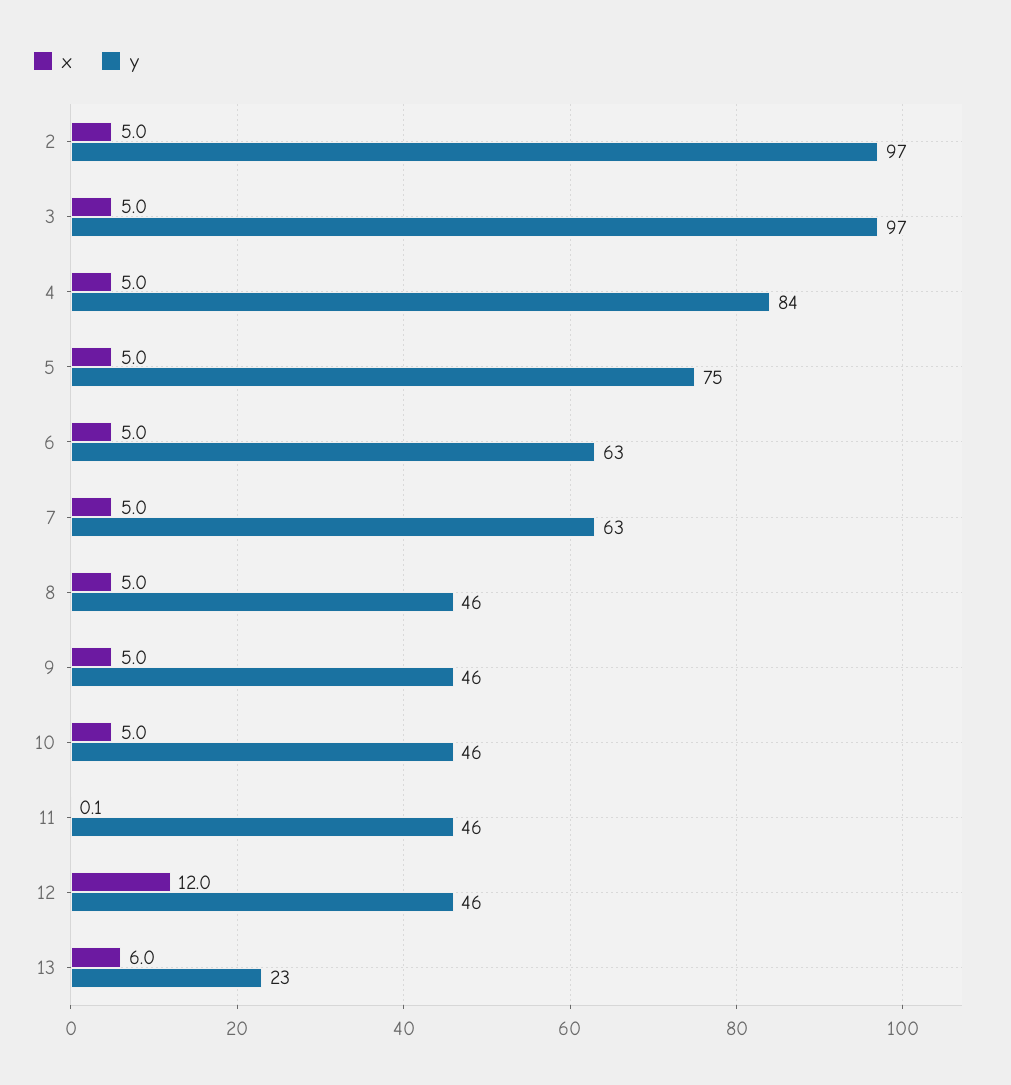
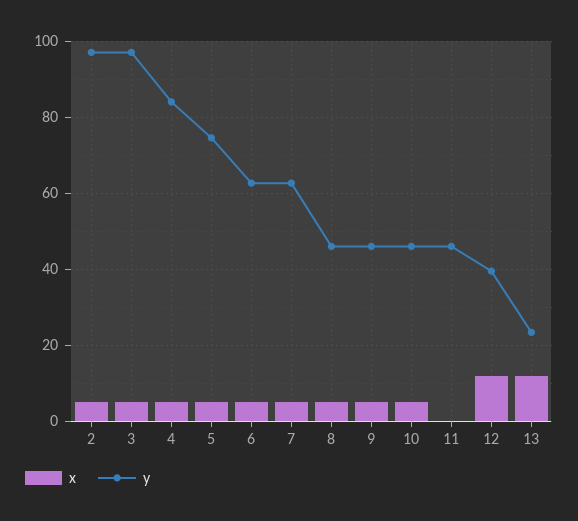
  {
    "x": {
      "2": 5,
      "3": 5,
      "4": 5,
      "5": 5,
      "6": 5,
      "7": 5,
      "8": 5,
      "9": 5,
      "10": 5,
      "11": 0.1,
      "12": 12,
-     "13": 6
+     "13": 12
    },
    "y": {
      "2": 97,
      "3": 97,
      "4": 84,
      "5": 75,
      "6": 63,
      "7": 63,
      "8": 46,
      "9": 46,
      "10": 46,
      "11": 46,
-     "12": 46,
+     "12": 40,
      "13": 23
    }
  }

